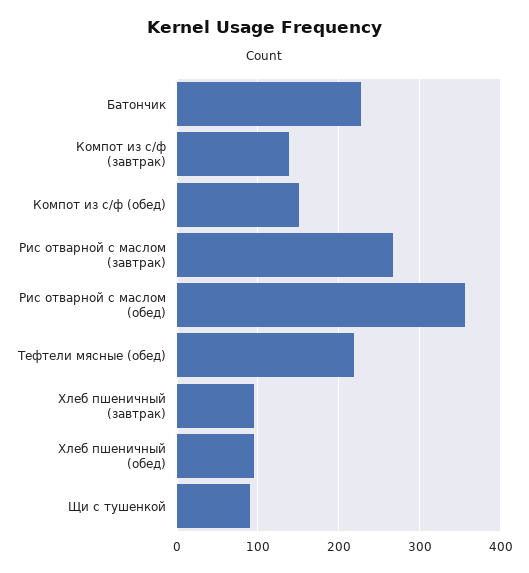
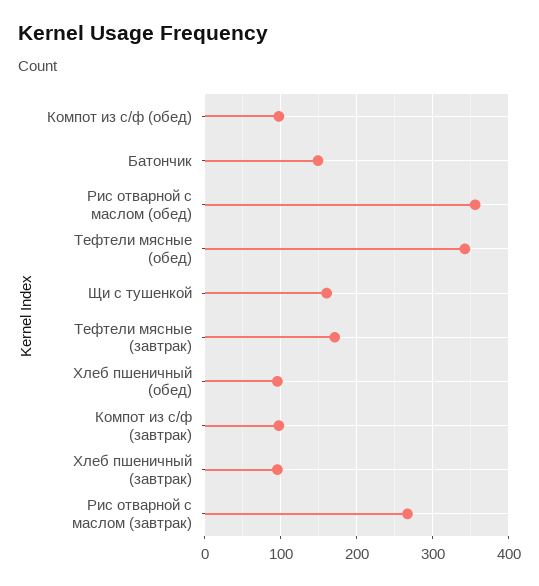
  {
-   "Батончик": 230,
+   "Батончик": 150,
-   "Компот из с/ф (завтрак)": 140,
+   "Компот из с/ф (завтрак)": 100,
-   "Компот из с/ф (обед)": 150,
+   "Компот из с/ф (обед)": 100,
    "Рис отварной с маслом (завтрак)": 270,
    "Рис отварной с маслом (обед)": 360,
-   "Тефтели мясные (обед)": 220,
+   "Тефтели мясные (обед)": 340,
    "Хлеб пшеничный (завтрак)": 100,
    "Хлеб пшеничный (обед)": 100,
-   "Щи с тушенкой": 90
+   "Щи с тушенкой": 160,
+   "Тефтели мясные (завтрак)": 170
  }

